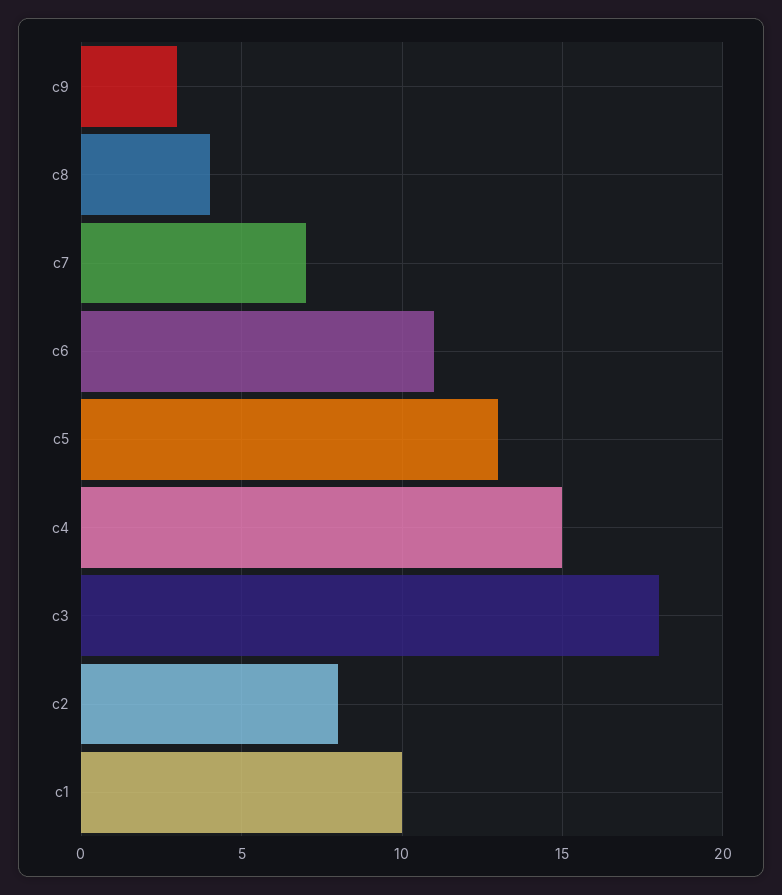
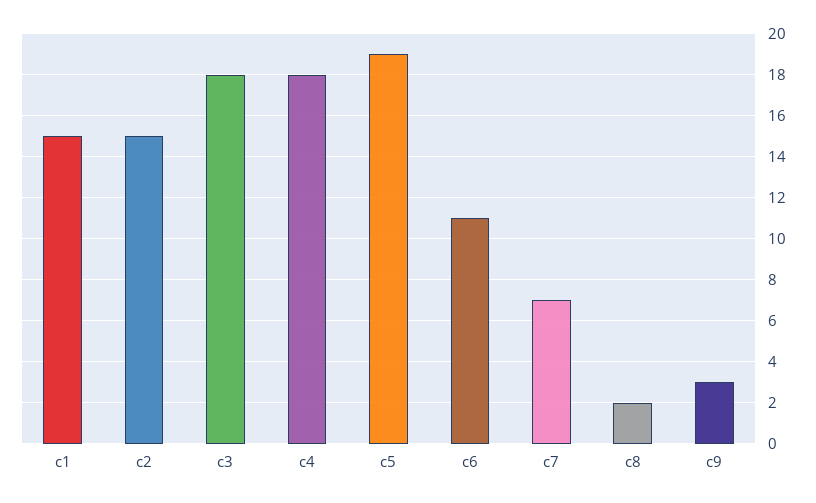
  {
    "c9": 3,
-   "c8": 4,
+   "c8": 2,
    "c7": 7,
    "c6": 11,
-   "c5": 13,
+   "c5": 19,
-   "c4": 15,
+   "c4": 18,
    "c3": 18,
-   "c2": 8,
+   "c2": 15,
-   "c1": 10
+   "c1": 15
  }

